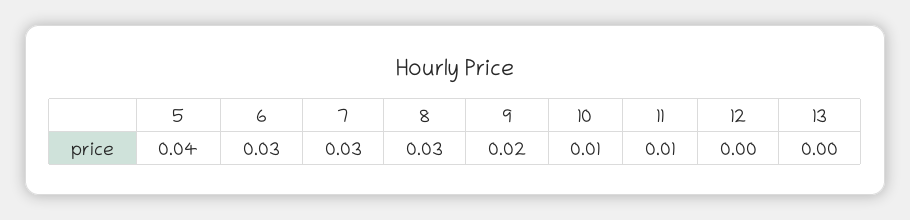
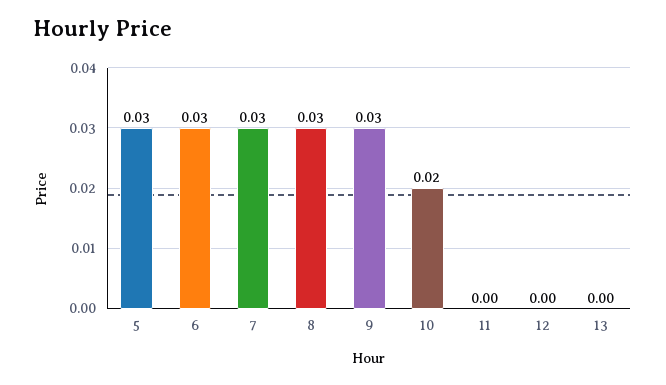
  {
-   "5": 0.04,
+   "5": 0.03,
    "6": 0.03,
    "7": 0.03,
    "8": 0.03,
-   "9": 0.02,
+   "9": 0.03,
-   "10": 0.01,
+   "10": 0.02,
-   "11": 0.01,
+   "11": 0,
    "12": 0,
    "13": 0
  }

